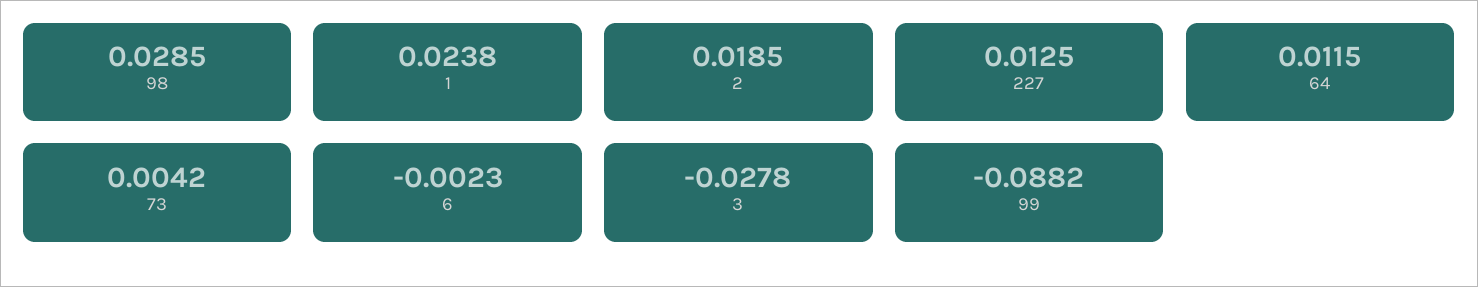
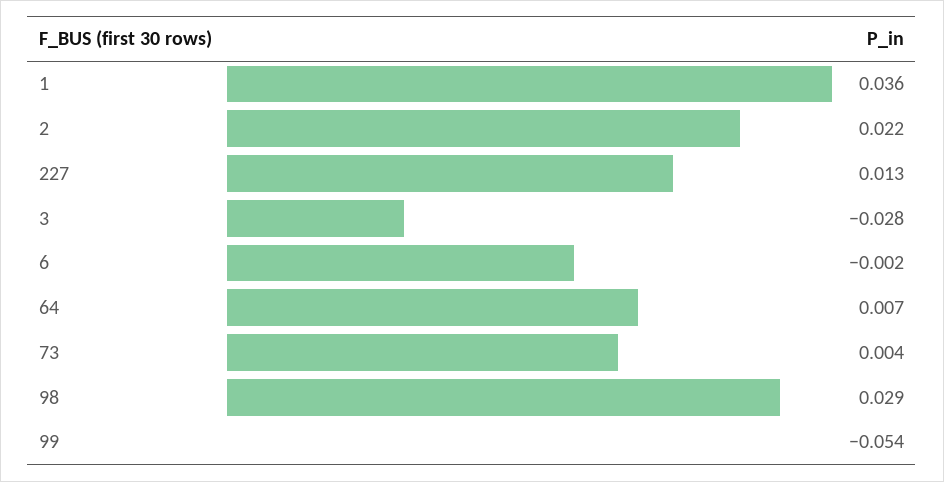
  {
    "98": 0.0285,
-   "1": 0.0238,
+   "1": 0.036,
-   "2": 0.0185,
+   "2": 0.022,
    "227": 0.0125,
-   "64": 0.0115,
+   "64": 0.007,
    "73": 0.0042,
    "6": -0.0023,
    "3": -0.0278,
-   "99": -0.0882
+   "99": -0.054
  }

